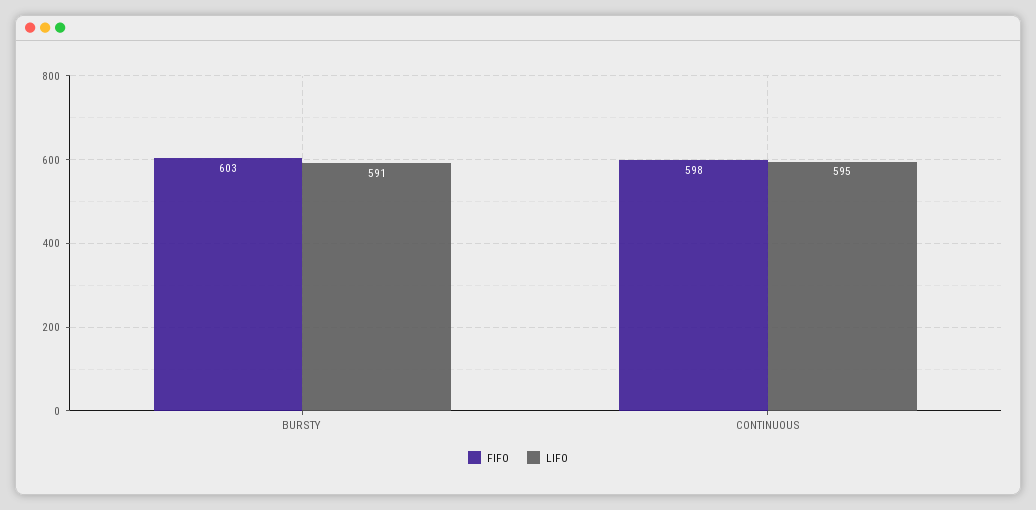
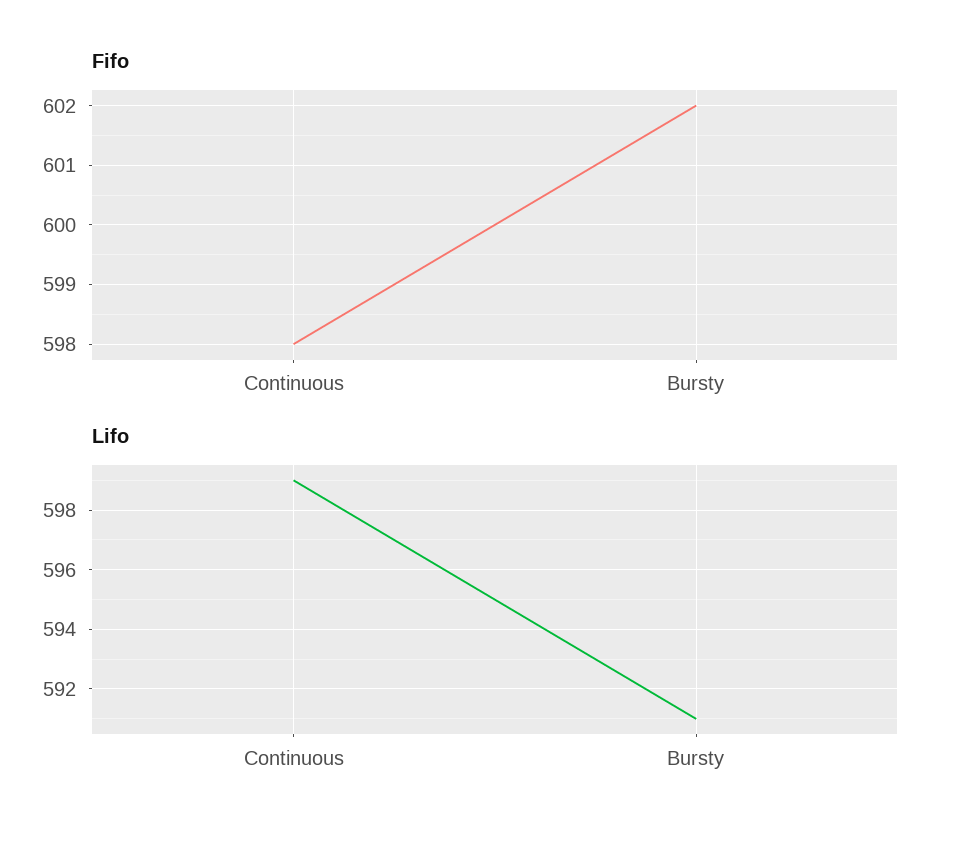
  {
    "FIFO": {
-     "BURSTY": 603,
+     "BURSTY": 602,
      "CONTINUOUS": 598
    },
    "LIFO": {
      "BURSTY": 591,
-     "CONTINUOUS": 595
+     "CONTINUOUS": 599
    }
  }

